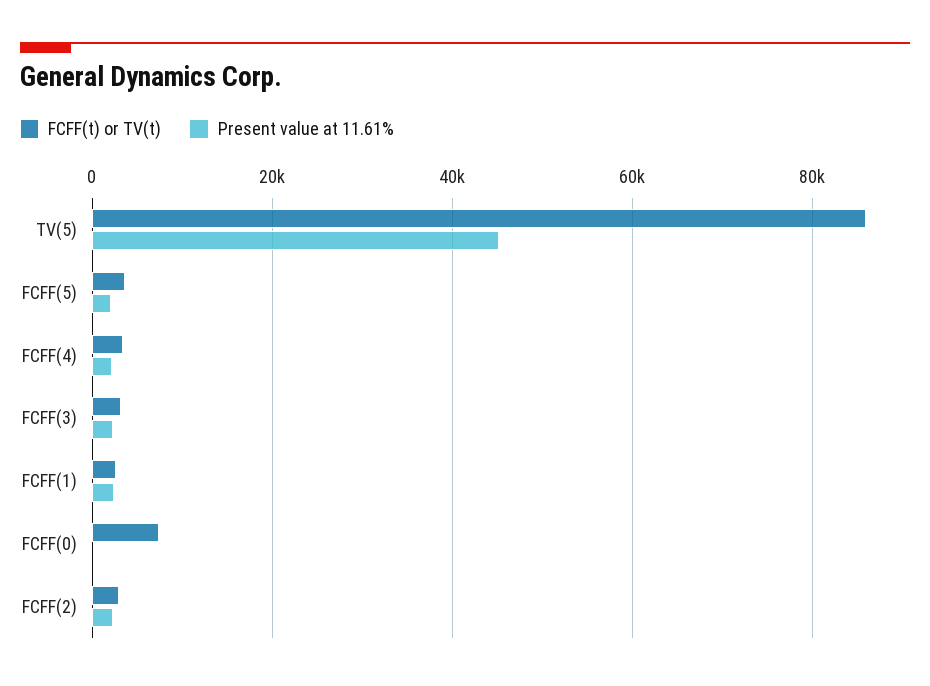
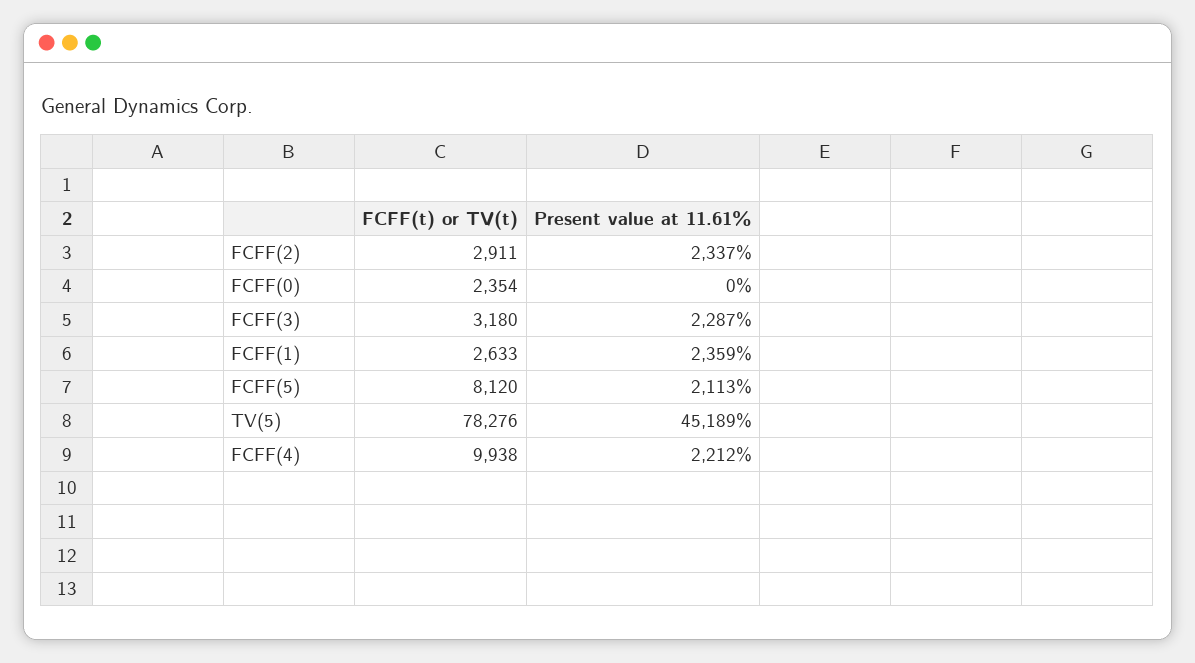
  {
    "FCFF(t) or TV(t)": {
-     "TV(5)": 86000,
+     "TV(5)": 78276,
-     "FCFF(5)": 4000,
+     "FCFF(5)": 8120,
-     "FCFF(4)": 4000,
+     "FCFF(4)": 9938,
      "FCFF(3)": 3180,
      "FCFF(1)": 2633,
-     "FCFF(0)": 8000,
+     "FCFF(0)": 2354,
      "FCFF(2)": 2911
    },
    "Present value at 11.61%": {
      "TV(5)": 45189,
      "FCFF(5)": 2113,
      "FCFF(4)": 2212,
      "FCFF(3)": 2287,
      "FCFF(1)": 2359,
      "FCFF(0)": 0,
      "FCFF(2)": 2337
    }
  }

